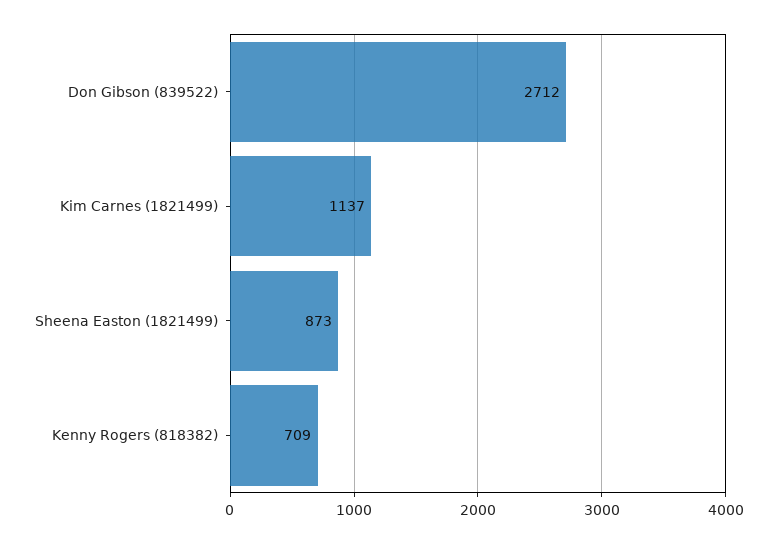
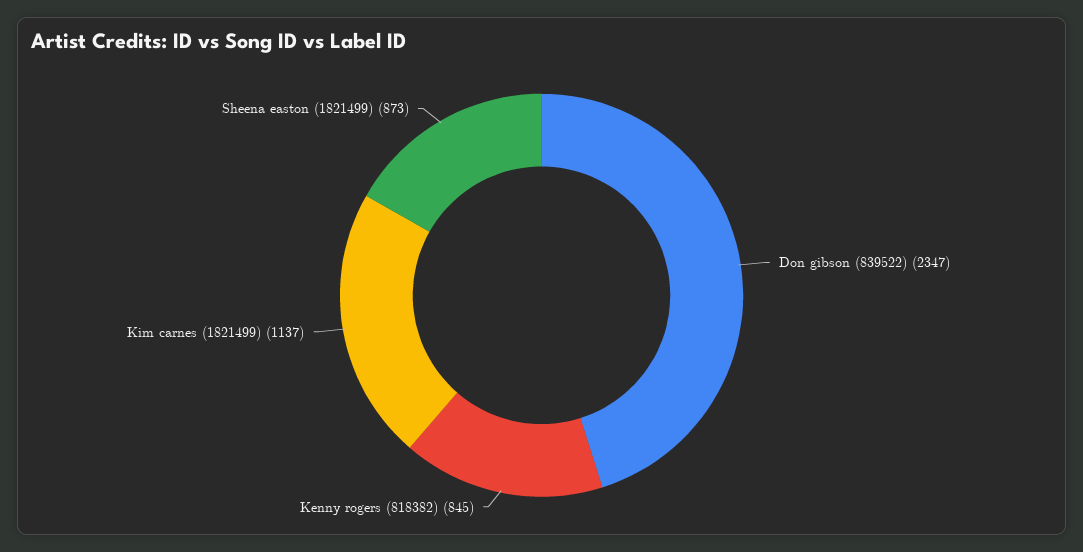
  {
-   "Don Gibson (839522)": 2712,
+   "Don Gibson (839522)": 2347,
    "Kim Carnes (1821499)": 1137,
    "Sheena Easton (1821499)": 873,
-   "Kenny Rogers (818382)": 709
+   "Kenny Rogers (818382)": 845
  }

